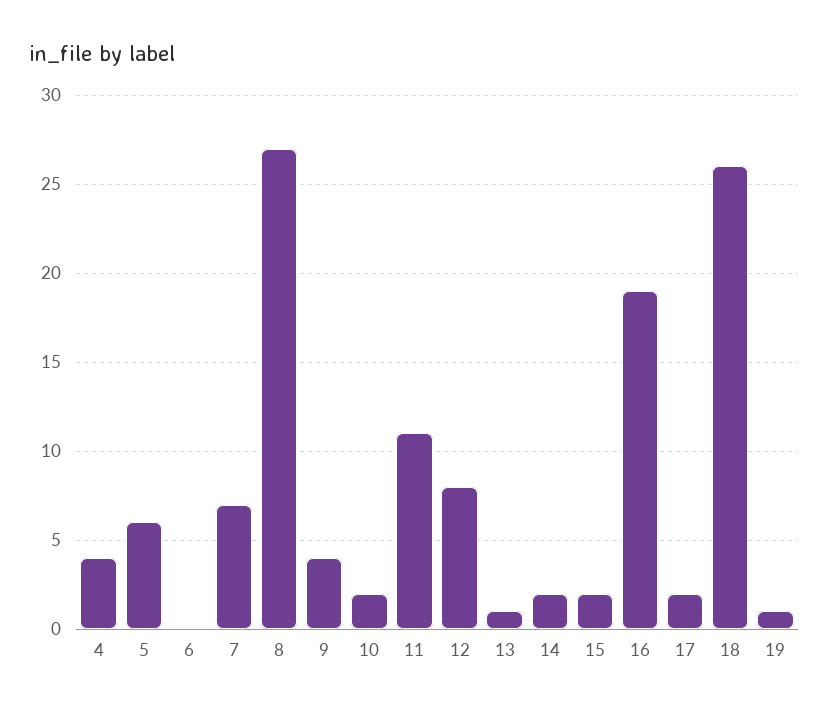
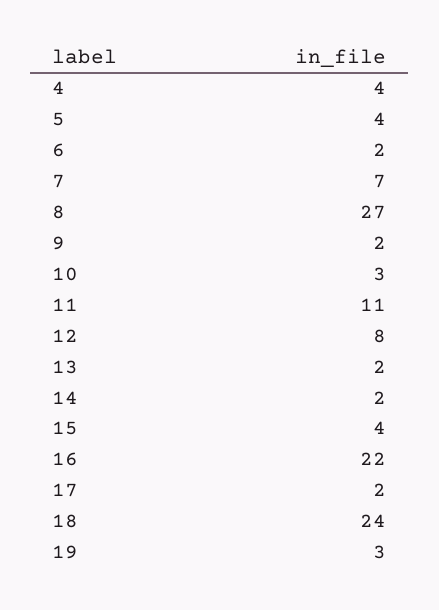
  {
    "4": 4,
-   "5": 6,
+   "5": 4,
-   "6": 0,
+   "6": 2,
    "7": 7,
    "8": 27,
-   "9": 4,
+   "9": 2,
-   "10": 2,
+   "10": 3,
    "11": 11,
    "12": 8,
-   "13": 1,
+   "13": 2,
    "14": 2,
-   "15": 2,
+   "15": 4,
-   "16": 19,
+   "16": 22,
    "17": 2,
-   "18": 26,
+   "18": 24,
-   "19": 1
+   "19": 3
  }

